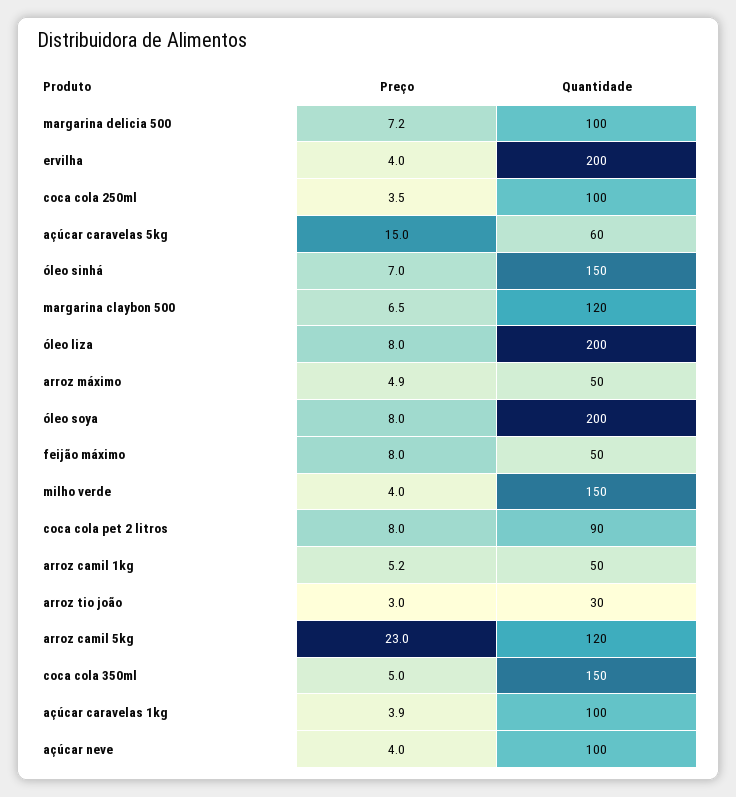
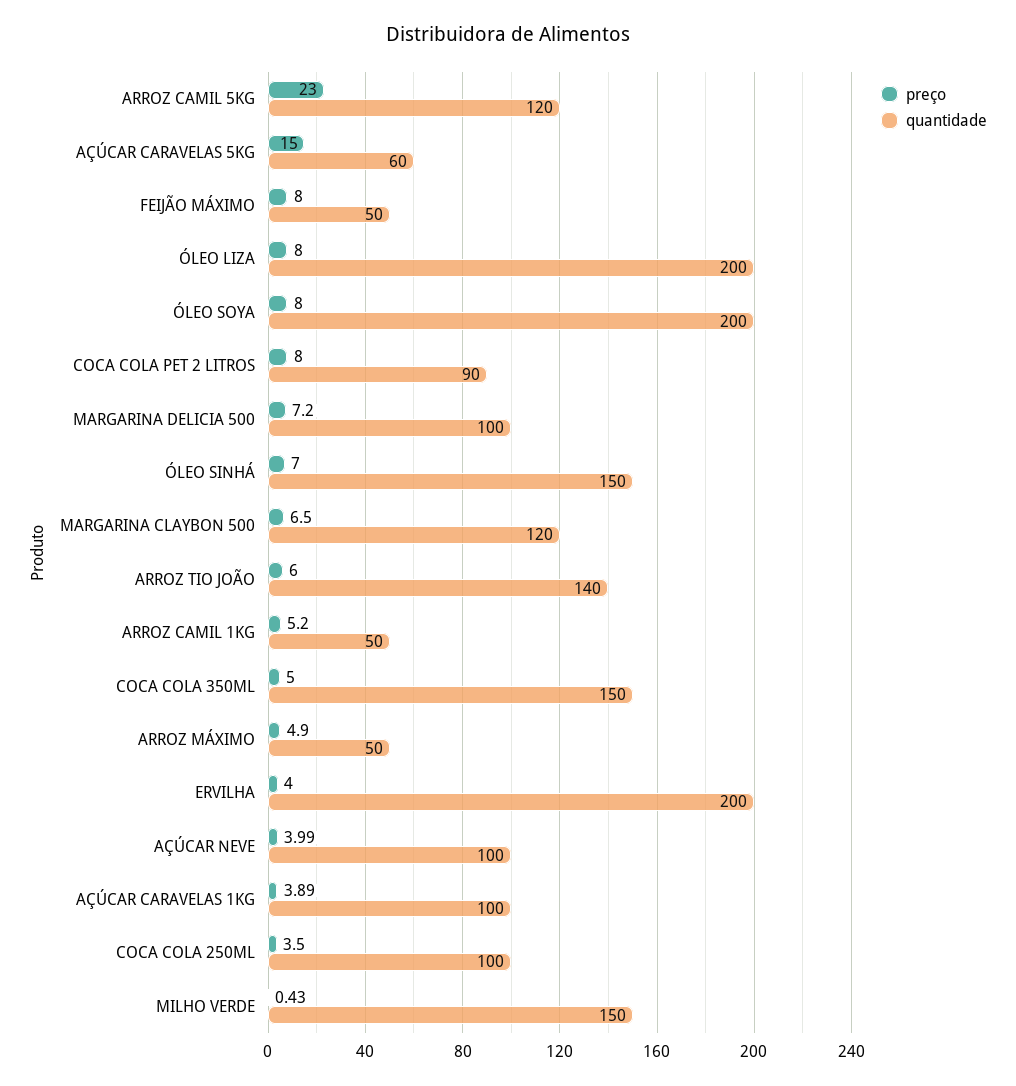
  {
    "Preço": {
      "margarina delicia 500": 7.2,
      "ervilha": 4,
      "coca cola 250ml": 3.5,
      "açúcar caravelas 5kg": 15,
      "óleo sinhá": 7,
      "margarina claybon 500": 6.5,
      "óleo liza": 8,
      "arroz máximo": 4.9,
      "óleo soya": 8,
      "feijão máximo": 8,
-     "milho verde": 4,
+     "milho verde": 0.43,
      "coca cola pet 2 litros": 8,
      "arroz camil 1kg": 5.2,
-     "arroz tio joão": 3,
+     "arroz tio joão": 6,
      "arroz camil 5kg": 23,
      "coca cola 350ml": 5,
      "açúcar caravelas 1kg": 3.89,
      "açúcar neve": 3.99
    },
    "Quantidade": {
      "margarina delicia 500": 100,
      "ervilha": 200,
      "coca cola 250ml": 100,
      "açúcar caravelas 5kg": 60,
      "óleo sinhá": 150,
      "margarina claybon 500": 120,
      "óleo liza": 200,
      "arroz máximo": 50,
      "óleo soya": 200,
      "feijão máximo": 50,
      "milho verde": 150,
      "coca cola pet 2 litros": 90,
      "arroz camil 1kg": 50,
-     "arroz tio joão": 30,
+     "arroz tio joão": 140,
      "arroz camil 5kg": 120,
      "coca cola 350ml": 150,
      "açúcar caravelas 1kg": 100,
      "açúcar neve": 100
    }
  }

